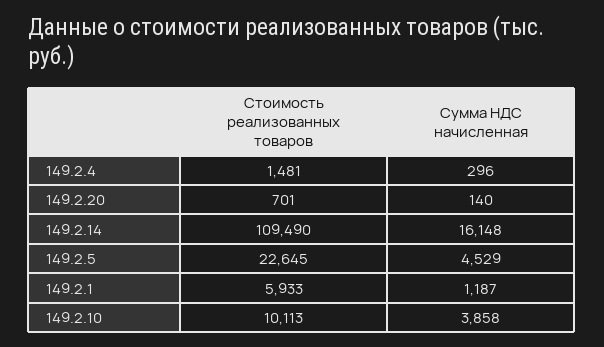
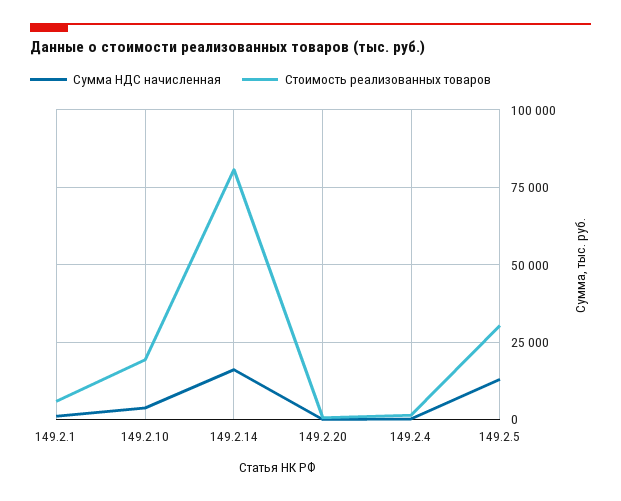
  {
    "Стоимость реализованных товаров": {
      "149.2.4": 1481,
      "149.2.20": 701,
-     "149.2.14": 109490,
+     "149.2.14": 80000,
-     "149.2.5": 22645,
+     "149.2.5": 30000,
      "149.2.1": 5933,
-     "149.2.10": 10113
+     "149.2.10": 20000
    },
    "Сумма НДС начисленная": {
      "149.2.4": 296,
      "149.2.20": 140,
      "149.2.14": 16148,
-     "149.2.5": 4529,
+     "149.2.5": 12500,
      "149.2.1": 1187,
      "149.2.10": 3858
    }
  }

